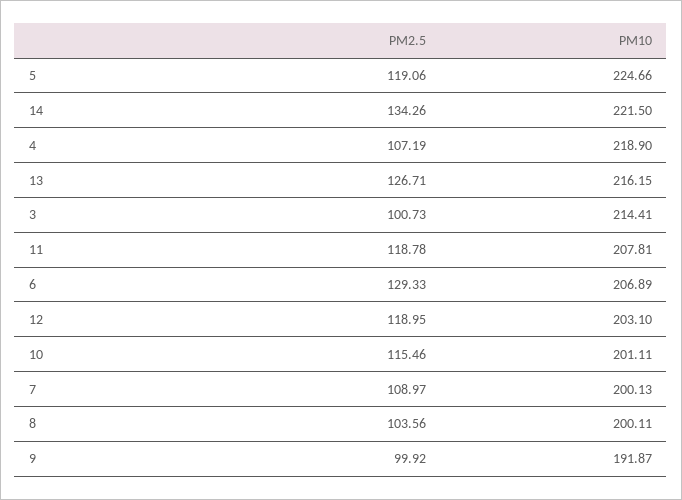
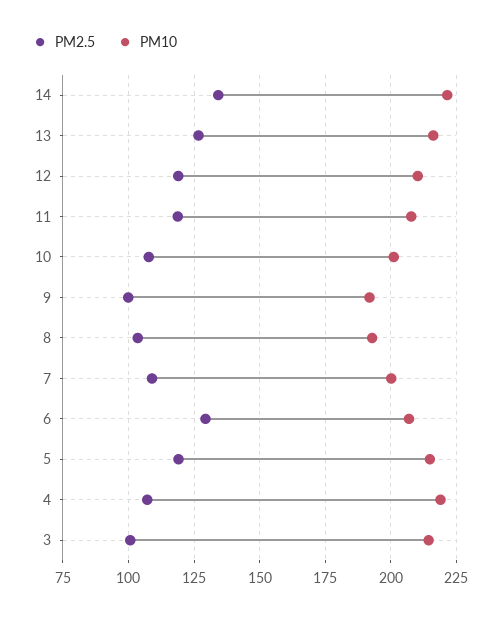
  {
    "PM2.5": {
      "5": 119.06,
      "14": 134.26,
      "4": 107.19,
      "13": 126.71,
      "3": 100.73,
      "11": 118.78,
      "6": 129.33,
      "12": 118.95,
-     "10": 115.46,
+     "10": 107.5,
      "7": 108.97,
      "8": 103.56,
      "9": 99.92
    },
    "PM10": {
-     "5": 224.66,
+     "5": 215,
      "14": 221.5,
      "4": 218.9,
      "13": 216.15,
      "3": 214.41,
      "11": 207.81,
      "6": 206.89,
-     "12": 203.1,
+     "12": 210,
      "10": 201.11,
      "7": 200.13,
-     "8": 200.11,
+     "8": 192.5,
      "9": 191.87
    }
  }

